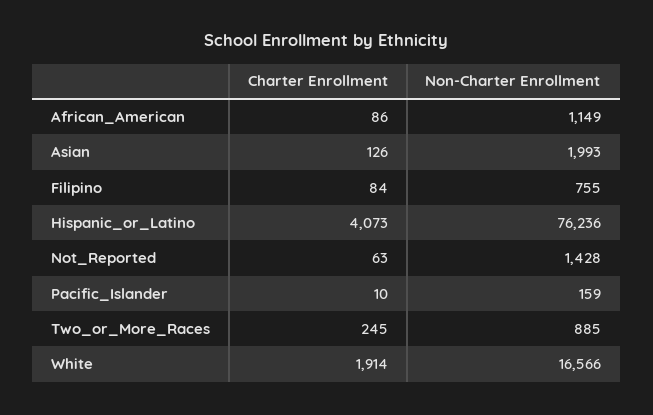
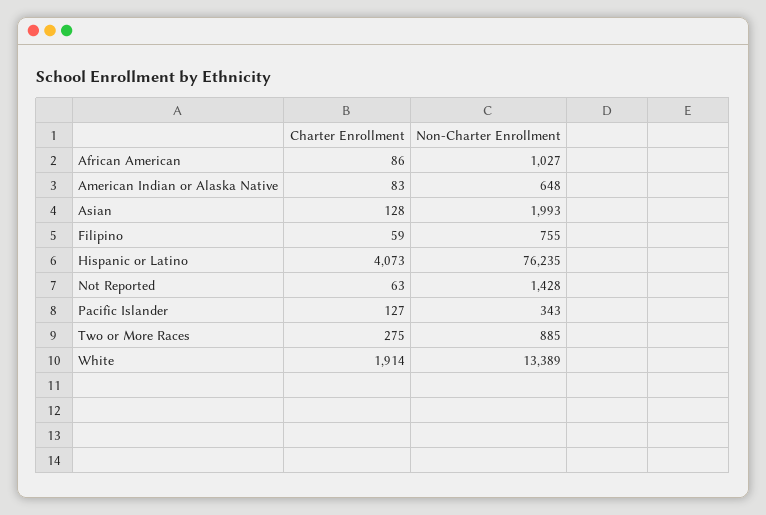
  {
    "Charter Enrollment": {
      "African_American": 86,
-     "Asian": 126,
+     "Asian": 128,
-     "Filipino": 84,
+     "Filipino": 59,
      "Hispanic_or_Latino": 4073,
      "Not_Reported": 63,
-     "Pacific_Islander": 10,
+     "Pacific_Islander": 127,
-     "Two_or_More_Races": 245,
+     "Two_or_More_Races": 275,
-     "White": 1914
+     "White": 1914,
+     "American Indian or Alaska Native": 83
    },
    "Non-Charter Enrollment": {
-     "African_American": 1149,
+     "African_American": 1027,
      "Asian": 1993,
      "Filipino": 755,
-     "Hispanic_or_Latino": 76236,
+     "Hispanic_or_Latino": 76235,
      "Not_Reported": 1428,
-     "Pacific_Islander": 159,
+     "Pacific_Islander": 343,
      "Two_or_More_Races": 885,
-     "White": 16566
+     "White": 13389,
+     "American Indian or Alaska Native": 648
    }
  }

